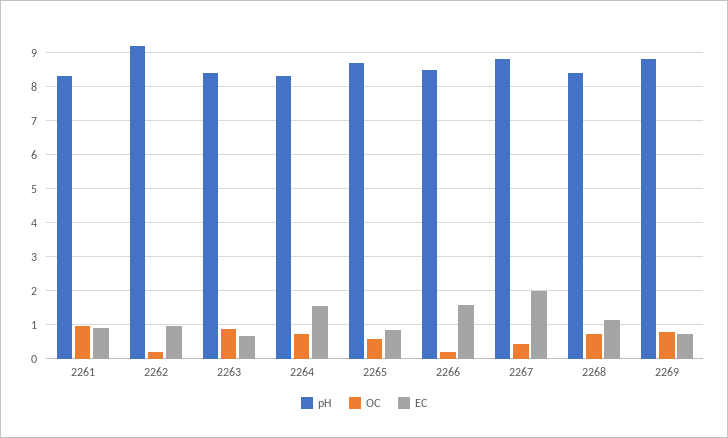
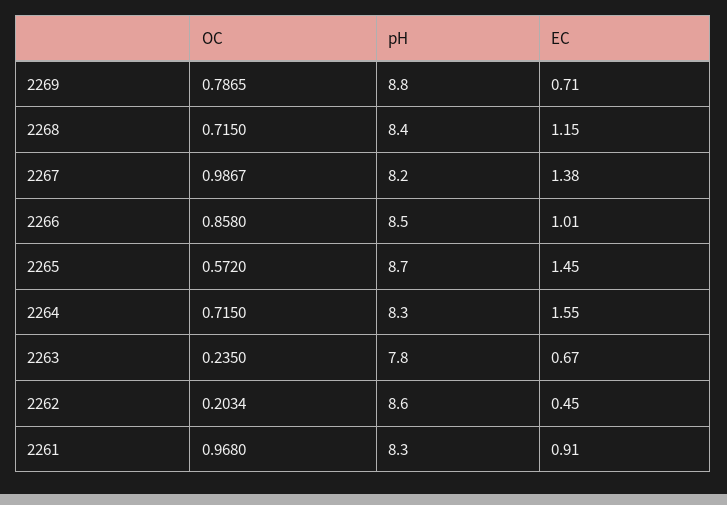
  {
    "pH": {
      "2261": 8.3,
-     "2262": 9.2,
+     "2262": 8.6,
-     "2263": 8.4,
+     "2263": 7.8,
      "2264": 8.3,
      "2265": 8.7,
      "2266": 8.5,
-     "2267": 8.8,
+     "2267": 8.2,
      "2268": 8.4,
      "2269": 8.8
    },
    "OC": {
      "2261": 0.968,
      "2262": 0.2034,
-     "2263": 0.8,
+     "2263": 0.235,
      "2264": 0.715,
      "2265": 0.572,
-     "2266": 0.2,
+     "2266": 0.858,
-     "2267": 0.4,
+     "2267": 0.9867,
      "2268": 0.715,
      "2269": 0.7865
    },
    "EC": {
      "2261": 0.91,
-     "2262": 1,
+     "2262": 0.45,
      "2263": 0.67,
      "2264": 1.55,
-     "2265": 0.8,
+     "2265": 1.45,
-     "2266": 1.6,
+     "2266": 1.01,
-     "2267": 2,
+     "2267": 1.38,
      "2268": 1.15,
      "2269": 0.71
    }
  }

